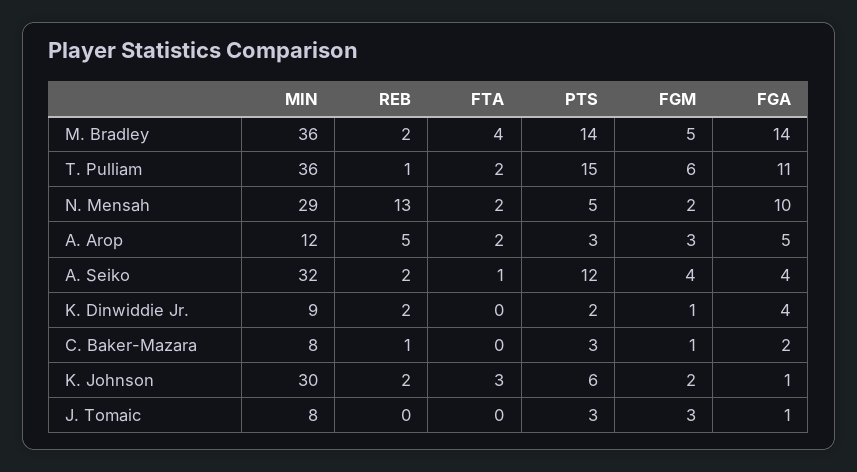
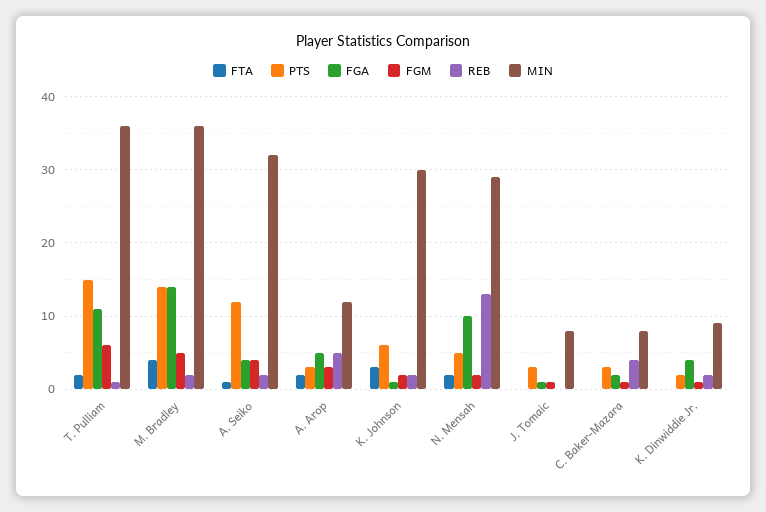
  {
    "MIN": {
      "M. Bradley": 36,
      "T. Pulliam": 36,
      "N. Mensah": 29,
      "A. Arop": 12,
      "A. Seiko": 32,
      "K. Dinwiddie Jr.": 9,
      "C. Baker-Mazara": 8,
      "K. Johnson": 30,
      "J. Tomaic": 8
    },
    "REB": {
      "M. Bradley": 2,
      "T. Pulliam": 1,
      "N. Mensah": 13,
      "A. Arop": 5,
      "A. Seiko": 2,
      "K. Dinwiddie Jr.": 2,
-     "C. Baker-Mazara": 1,
+     "C. Baker-Mazara": 4,
      "K. Johnson": 2,
      "J. Tomaic": 0
    },
    "FTA": {
      "M. Bradley": 4,
      "T. Pulliam": 2,
      "N. Mensah": 2,
      "A. Arop": 2,
      "A. Seiko": 1,
      "K. Dinwiddie Jr.": 0,
      "C. Baker-Mazara": 0,
      "K. Johnson": 3,
      "J. Tomaic": 0
    },
    "PTS": {
      "M. Bradley": 14,
      "T. Pulliam": 15,
      "N. Mensah": 5,
      "A. Arop": 3,
      "A. Seiko": 12,
      "K. Dinwiddie Jr.": 2,
      "C. Baker-Mazara": 3,
      "K. Johnson": 6,
      "J. Tomaic": 3
    },
    "FGM": {
      "M. Bradley": 5,
      "T. Pulliam": 6,
      "N. Mensah": 2,
      "A. Arop": 3,
      "A. Seiko": 4,
      "K. Dinwiddie Jr.": 1,
      "C. Baker-Mazara": 1,
      "K. Johnson": 2,
-     "J. Tomaic": 3
+     "J. Tomaic": 1
    },
    "FGA": {
      "M. Bradley": 14,
      "T. Pulliam": 11,
      "N. Mensah": 10,
      "A. Arop": 5,
      "A. Seiko": 4,
      "K. Dinwiddie Jr.": 4,
      "C. Baker-Mazara": 2,
      "K. Johnson": 1,
      "J. Tomaic": 1
    }
  }

